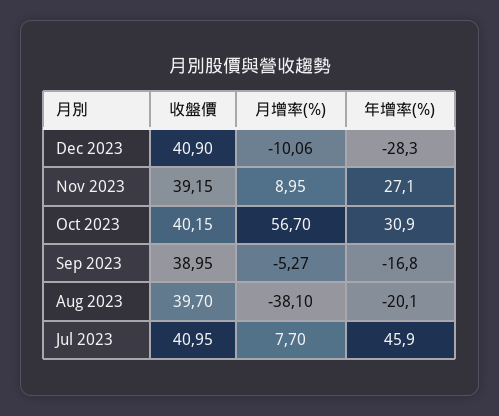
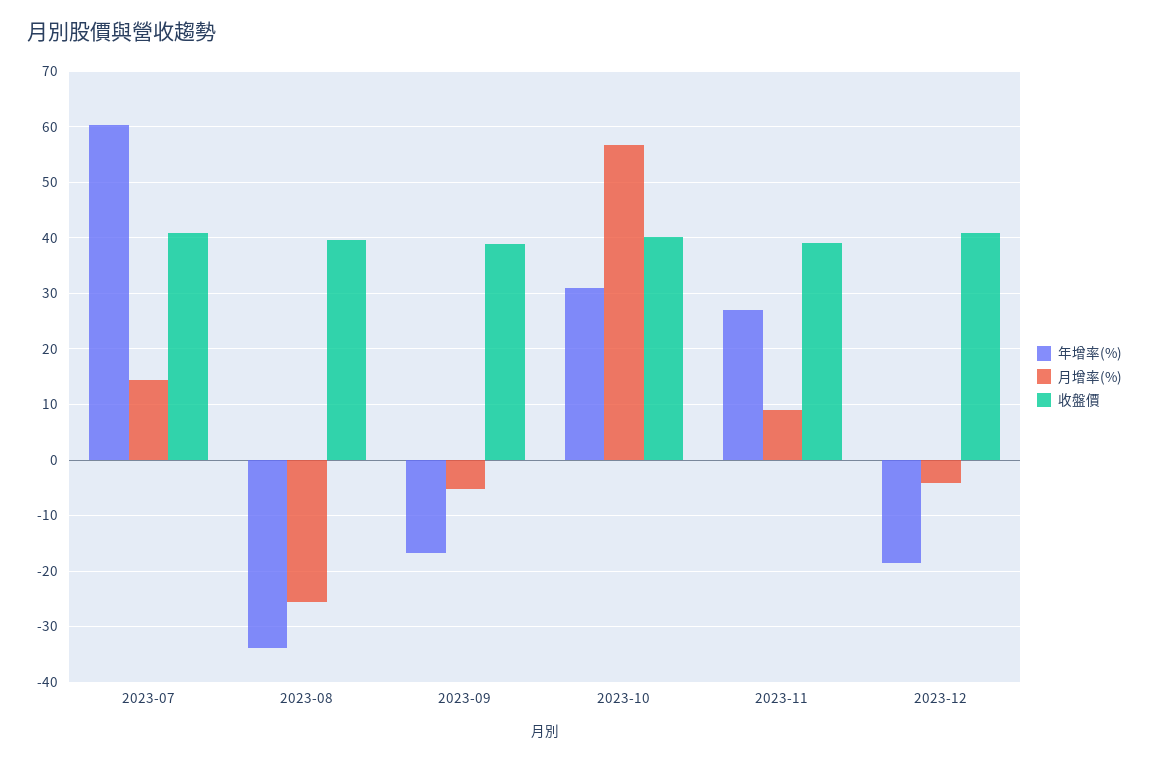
  {
    "收盤價": {
      "Dec 2023": 40.9,
      "Nov 2023": 39.15,
      "Oct 2023": 40.15,
      "Sep 2023": 38.95,
      "Aug 2023": 39.7,
      "Jul 2023": 40.95
    },
    "月增率(%)": {
-     "Dec 2023": -10.06,
+     "Dec 2023": -4,
      "Nov 2023": 8.95,
      "Oct 2023": 56.7,
      "Sep 2023": -5.27,
-     "Aug 2023": -38.1,
+     "Aug 2023": -26,
-     "Jul 2023": 7.7
+     "Jul 2023": 14
    },
    "年增率(%)": {
-     "Dec 2023": -28.3,
+     "Dec 2023": -18,
      "Nov 2023": 27.1,
      "Oct 2023": 30.9,
      "Sep 2023": -16.8,
-     "Aug 2023": -20.1,
+     "Aug 2023": -34,
-     "Jul 2023": 45.9
+     "Jul 2023": 60
    }
  }

